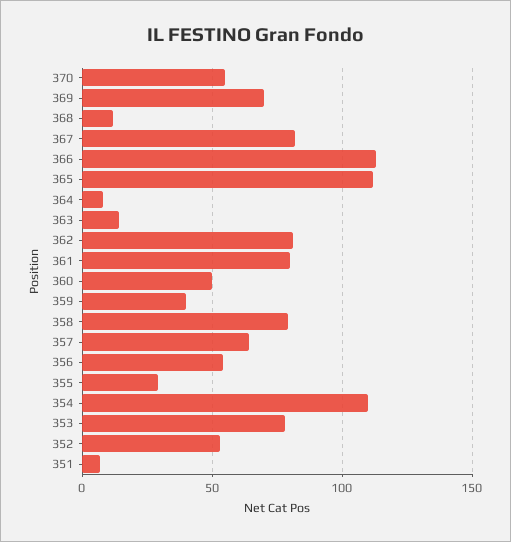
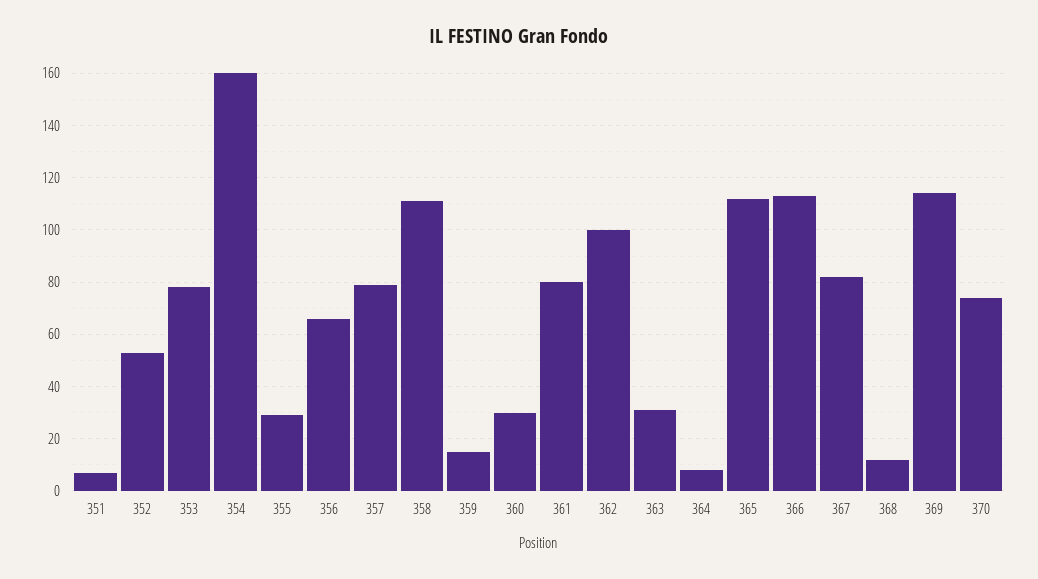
  {
-   "370": 55,
+   "370": 75,
-   "369": 70,
+   "369": 115,
    "368": 10,
    "367": 80,
    "366": 115,
    "365": 110,
    "364": 10,
-   "363": 15,
+   "363": 30,
-   "362": 80,
+   "362": 100,
    "361": 80,
-   "360": 50,
+   "360": 30,
-   "359": 40,
+   "359": 15,
-   "358": 80,
+   "358": 110,
-   "357": 65,
+   "357": 80,
-   "356": 55,
+   "356": 65,
    "355": 30,
-   "354": 110,
+   "354": 160,
    "353": 80,
    "352": 55,
    "351": 5
  }

